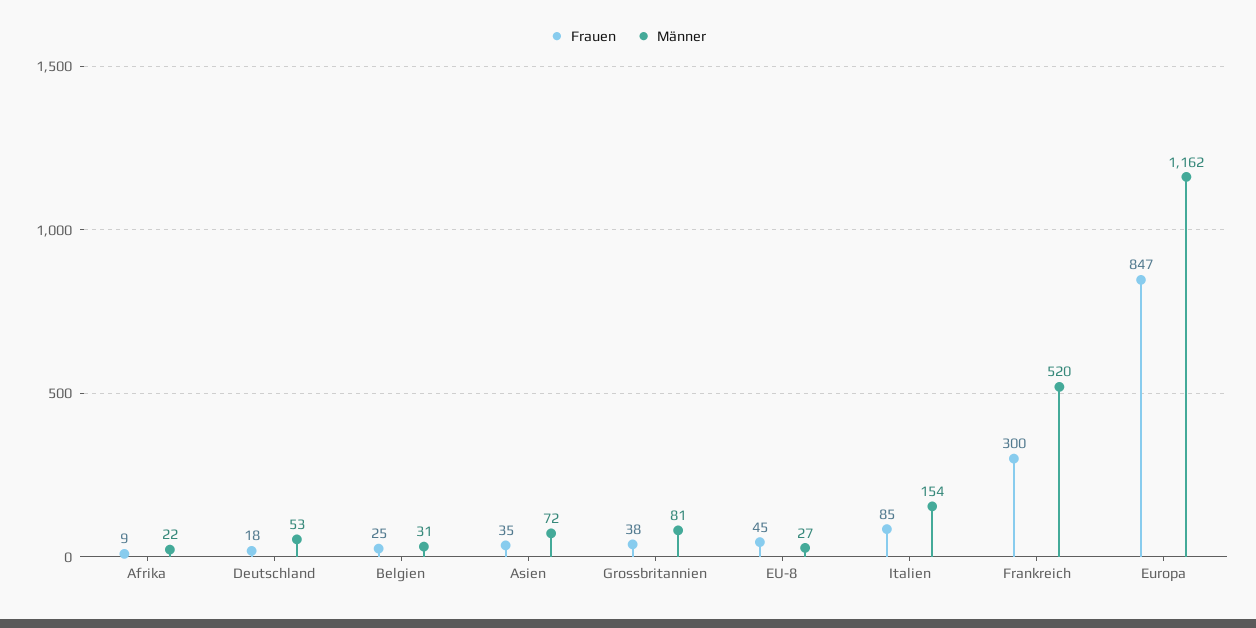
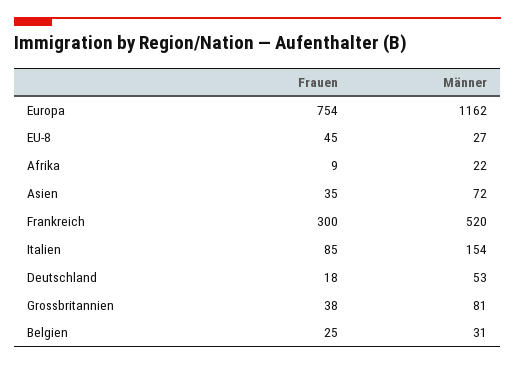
  {
    "Frauen": {
      "Afrika": 9,
      "Deutschland": 18,
      "Belgien": 25,
      "Asien": 35,
      "Grossbritannien": 38,
      "EU-8": 45,
      "Italien": 85,
      "Frankreich": 300,
-     "Europa": 847
+     "Europa": 754
    },
    "Männer": {
      "Afrika": 22,
      "Deutschland": 53,
      "Belgien": 31,
      "Asien": 72,
      "Grossbritannien": 81,
      "EU-8": 27,
      "Italien": 154,
      "Frankreich": 520,
      "Europa": 1162
    }
  }

